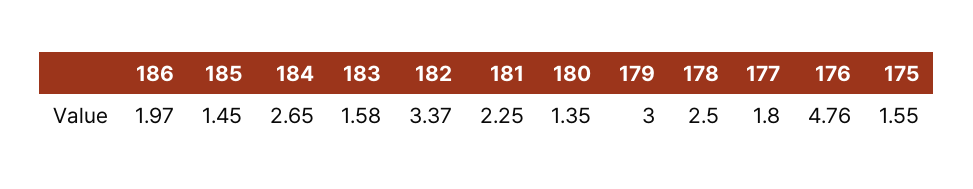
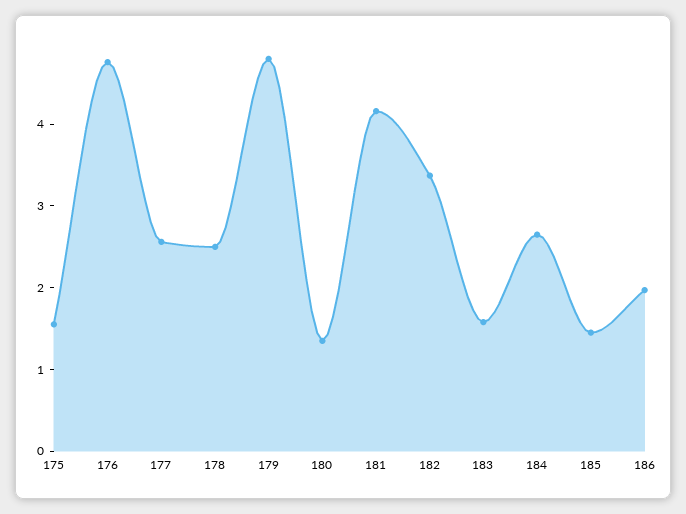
  {
    "186": 1.97,
    "185": 1.45,
    "184": 2.65,
    "183": 1.58,
    "182": 3.37,
-   "181": 2.25,
+   "181": 4.2,
    "180": 1.35,
-   "179": 3,
+   "179": 4.8,
    "178": 2.5,
-   "177": 1.8,
+   "177": 2.6,
    "176": 4.76,
    "175": 1.55
  }

